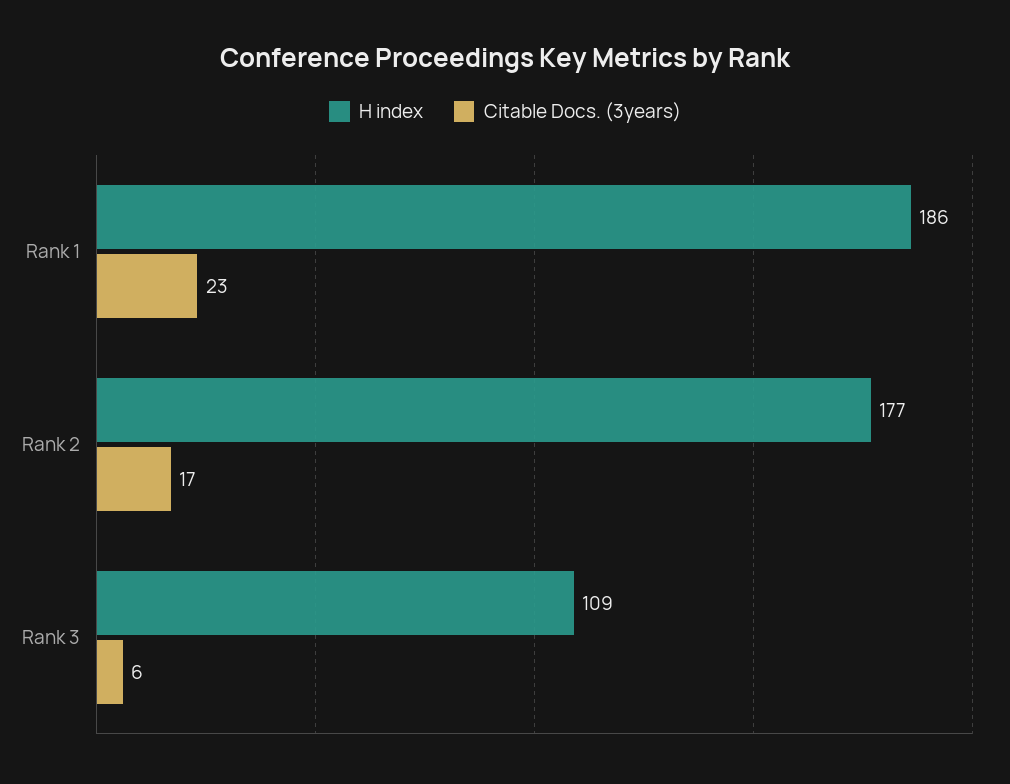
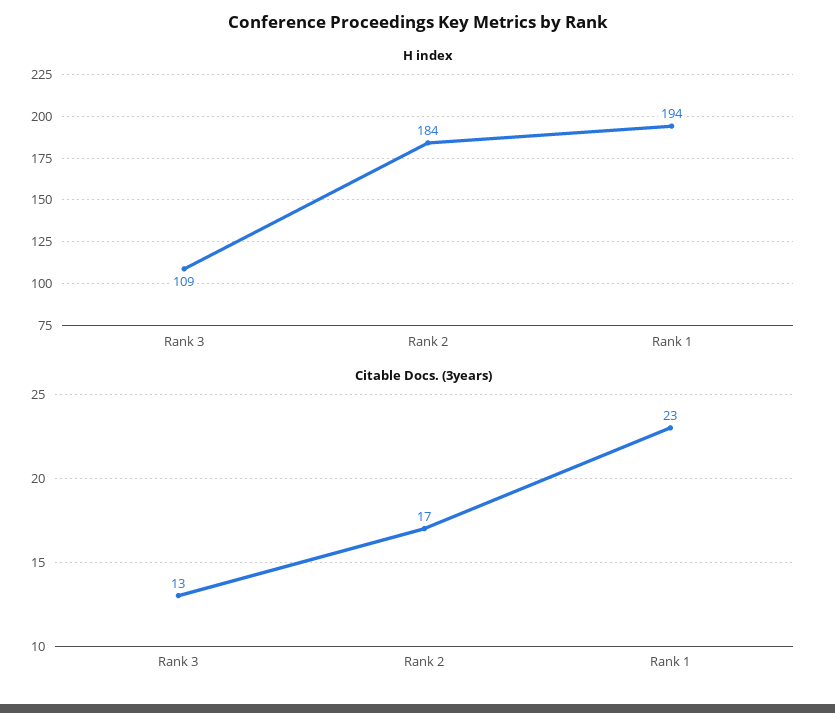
  {
    "H index": {
-     "Rank 1": 186,
+     "Rank 1": 194,
-     "Rank 2": 177,
+     "Rank 2": 184,
      "Rank 3": 109
    },
    "Citable Docs. (3years)": {
      "Rank 1": 23,
      "Rank 2": 17,
-     "Rank 3": 6
+     "Rank 3": 13
    }
  }

